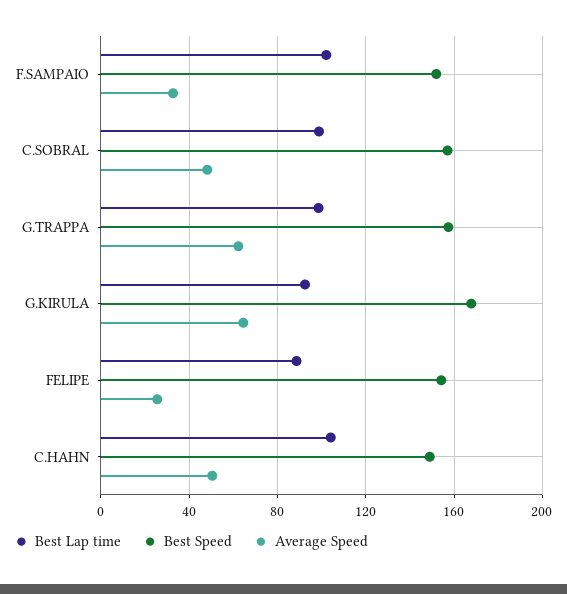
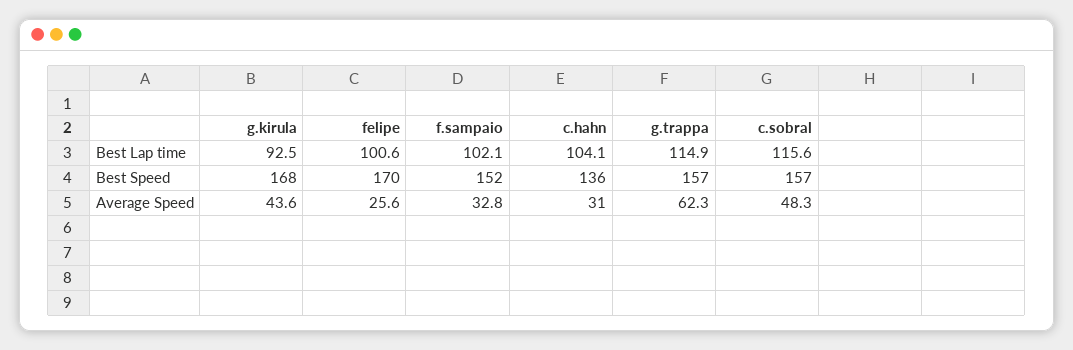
  {
    "Best Lap time": {
      "F.SAMPAIO": 102.1,
-     "C.SOBRAL": 100,
+     "C.SOBRAL": 115.6,
-     "G.TRAPPA": 100,
+     "G.TRAPPA": 114.9,
      "G.KIRULA": 92.5,
-     "FELIPE": 90,
+     "FELIPE": 100.6,
      "C.HAHN": 104.1
    },
    "Best Speed": {
      "F.SAMPAIO": 152,
      "C.SOBRAL": 157,
      "G.TRAPPA": 157,
      "G.KIRULA": 168,
-     "FELIPE": 155,
+     "FELIPE": 170,
-     "C.HAHN": 150
+     "C.HAHN": 136
    },
    "Average Speed": {
      "F.SAMPAIO": 32.8,
      "C.SOBRAL": 48.3,
      "G.TRAPPA": 62.3,
-     "G.KIRULA": 65,
+     "G.KIRULA": 43.6,
      "FELIPE": 25.6,
-     "C.HAHN": 50
+     "C.HAHN": 31
    }
  }

